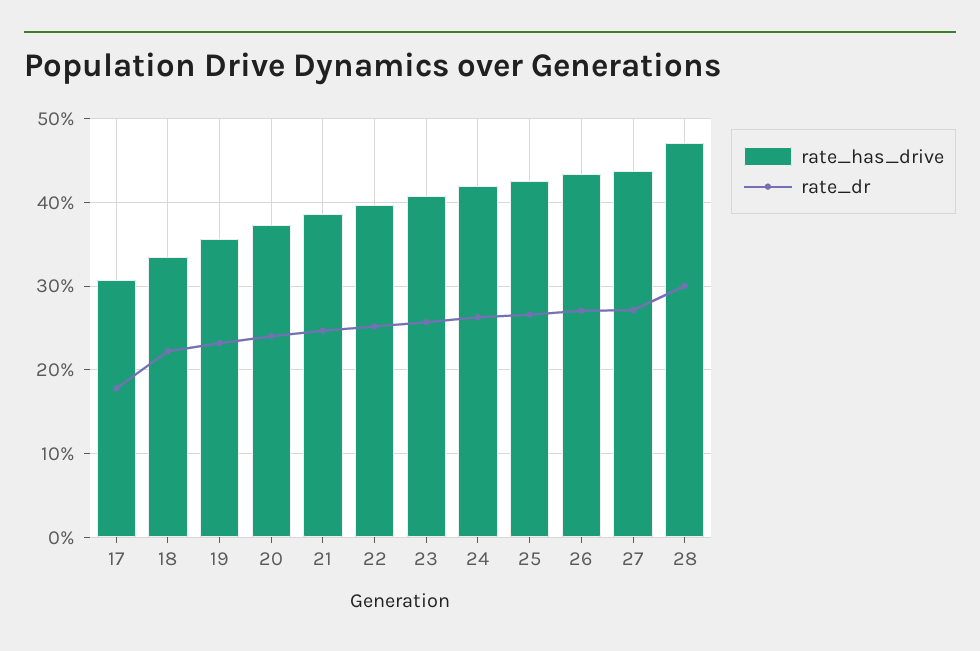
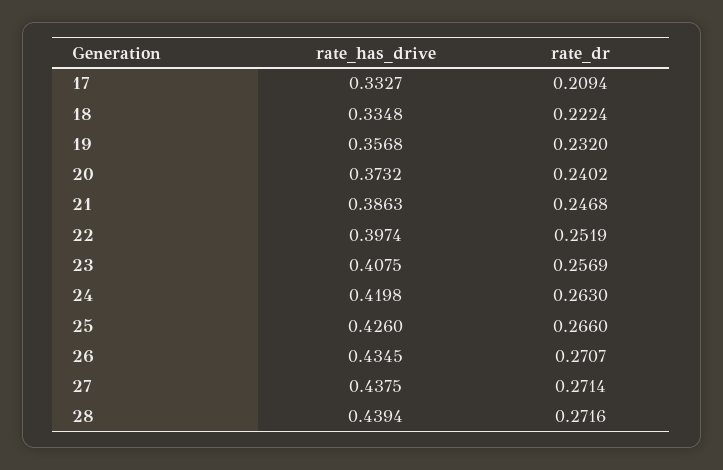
  {
    "rate_has_drive": {
-     "17": 0.31,
+     "17": 0.3327,
      "18": 0.3348,
      "19": 0.3568,
      "20": 0.3732,
      "21": 0.3863,
      "22": 0.3974,
      "23": 0.4075,
      "24": 0.4198,
      "25": 0.426,
      "26": 0.4345,
      "27": 0.4375,
-     "28": 0.47
+     "28": 0.4394
    },
    "rate_dr": {
-     "17": 0.18,
+     "17": 0.2094,
      "18": 0.2224,
      "19": 0.232,
      "20": 0.2402,
      "21": 0.2468,
      "22": 0.2519,
      "23": 0.2569,
      "24": 0.263,
      "25": 0.266,
      "26": 0.2707,
      "27": 0.2714,
-     "28": 0.3
+     "28": 0.2716
    }
  }

